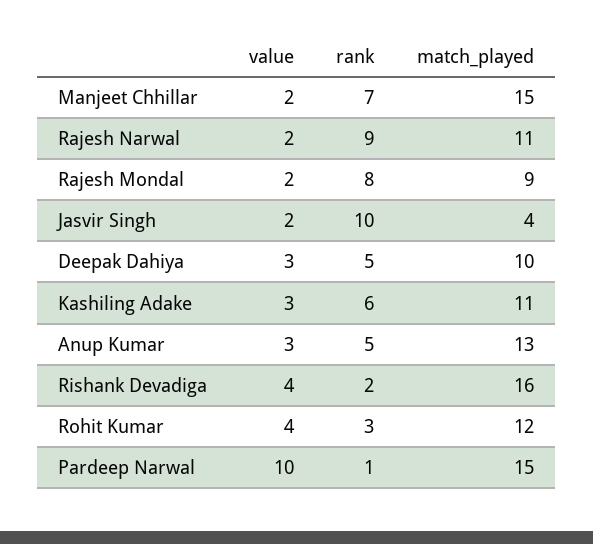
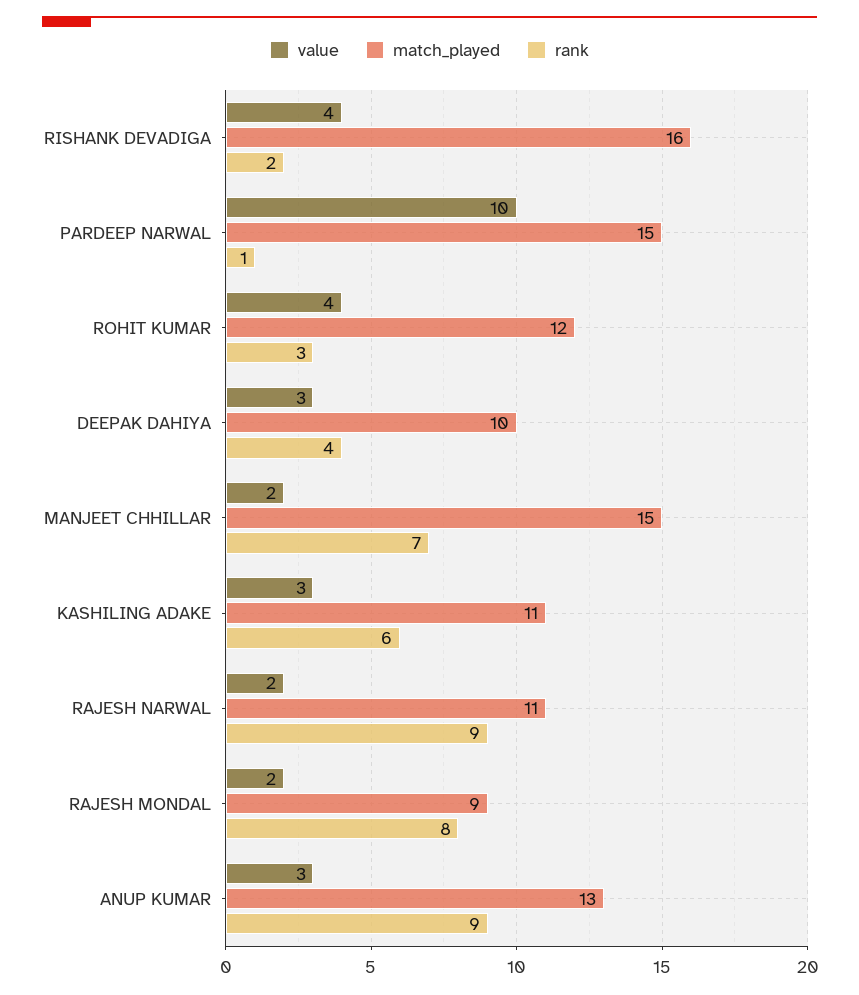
  {
    "value": {
      "Manjeet Chhillar": 2,
      "Rajesh Narwal": 2,
      "Rajesh Mondal": 2,
-     "Jasvir Singh": 2,
      "Deepak Dahiya": 3,
      "Kashiling Adake": 3,
      "Anup Kumar": 3,
      "Rishank Devadiga": 4,
      "Rohit Kumar": 4,
      "Pardeep Narwal": 10
    },
    "rank": {
      "Manjeet Chhillar": 7,
      "Rajesh Narwal": 9,
      "Rajesh Mondal": 8,
-     "Jasvir Singh": 10,
-     "Deepak Dahiya": 5,
+     "Deepak Dahiya": 4,
      "Kashiling Adake": 6,
-     "Anup Kumar": 5,
+     "Anup Kumar": 9,
      "Rishank Devadiga": 2,
      "Rohit Kumar": 3,
      "Pardeep Narwal": 1
    },
    "match_played": {
      "Manjeet Chhillar": 15,
      "Rajesh Narwal": 11,
      "Rajesh Mondal": 9,
-     "Jasvir Singh": 4,
      "Deepak Dahiya": 10,
      "Kashiling Adake": 11,
      "Anup Kumar": 13,
      "Rishank Devadiga": 16,
      "Rohit Kumar": 12,
      "Pardeep Narwal": 15
    }
  }

